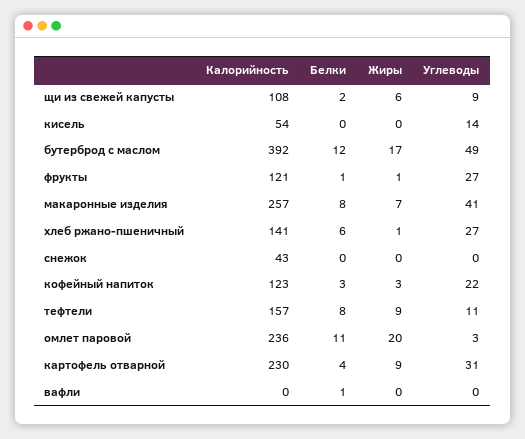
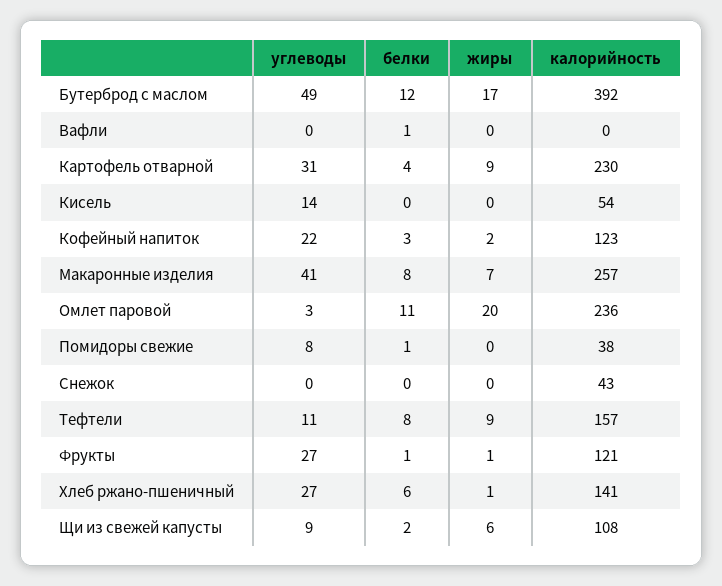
  {
    "Калорийность": {
      "щи из свежей капусты": 108,
      "кисель": 54,
      "бутерброд с маслом": 392,
      "фрукты": 121,
      "макаронные изделия": 257,
      "хлеб ржано-пшеничный": 141,
      "снежок": 43,
      "кофейный напиток": 123,
      "тефтели": 157,
      "омлет паровой": 236,
      "картофель отварной": 230,
-     "вафли": 0
+     "вафли": 0,
+     "Помидоры свежие": 38
    },
    "Белки": {
      "щи из свежей капусты": 2,
      "кисель": 0,
      "бутерброд с маслом": 12,
      "фрукты": 1,
      "макаронные изделия": 8,
      "хлеб ржано-пшеничный": 6,
      "снежок": 0,
      "кофейный напиток": 3,
      "тефтели": 8,
      "омлет паровой": 11,
      "картофель отварной": 4,
-     "вафли": 1
+     "вафли": 1,
+     "Помидоры свежие": 1
    },
    "Жиры": {
      "щи из свежей капусты": 6,
      "кисель": 0,
      "бутерброд с маслом": 17,
      "фрукты": 1,
      "макаронные изделия": 7,
      "хлеб ржано-пшеничный": 1,
      "снежок": 0,
-     "кофейный напиток": 3,
+     "кофейный напиток": 2,
      "тефтели": 9,
      "омлет паровой": 20,
      "картофель отварной": 9,
-     "вафли": 0
+     "вафли": 0,
+     "Помидоры свежие": 0
    },
    "Углеводы": {
      "щи из свежей капусты": 9,
      "кисель": 14,
      "бутерброд с маслом": 49,
      "фрукты": 27,
      "макаронные изделия": 41,
      "хлеб ржано-пшеничный": 27,
      "снежок": 0,
      "кофейный напиток": 22,
      "тефтели": 11,
      "омлет паровой": 3,
      "картофель отварной": 31,
-     "вафли": 0
+     "вафли": 0,
+     "Помидоры свежие": 8
    }
  }

